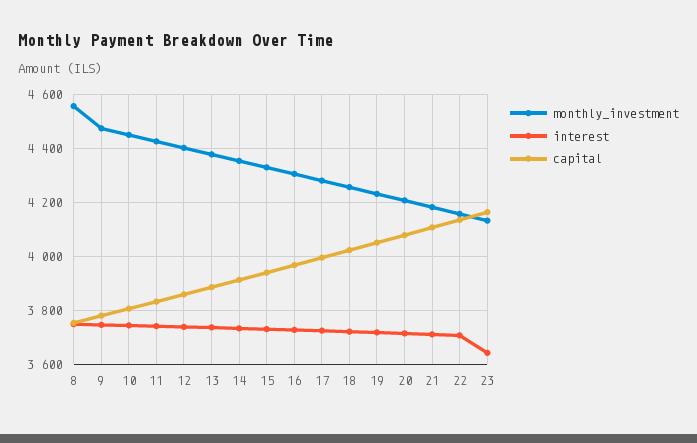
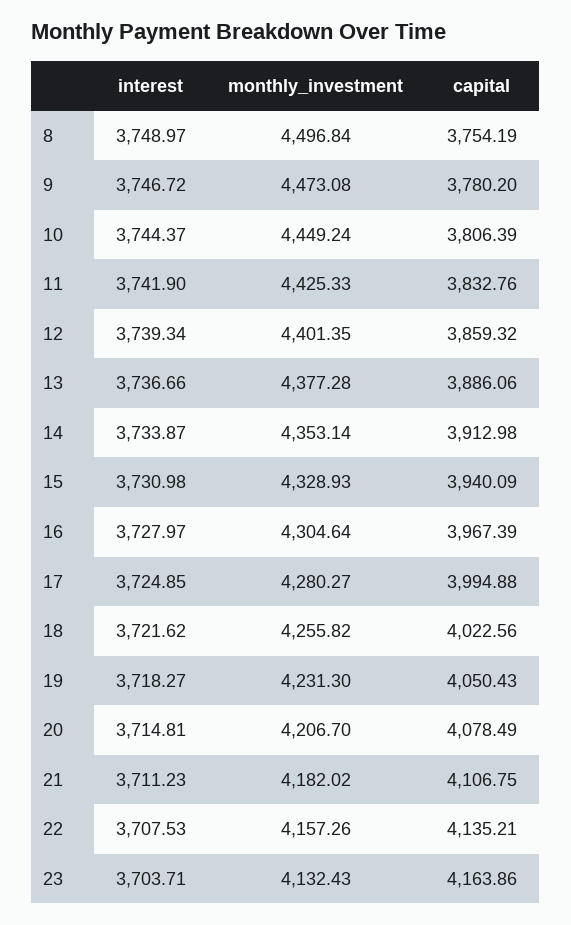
  {
    "monthly_investment": {
-     "8": 4550,
+     "8": 4496.84,
      "9": 4473.08,
      "10": 4449.24,
      "11": 4425.33,
      "12": 4401.35,
      "13": 4377.28,
      "14": 4353.14,
      "15": 4328.93,
      "16": 4304.64,
      "17": 4280.27,
      "18": 4255.82,
      "19": 4231.3,
      "20": 4206.7,
      "21": 4182.02,
      "22": 4157.26,
      "23": 4132.43
    },
    "interest": {
      "8": 3748.97,
      "9": 3746.72,
      "10": 3744.37,
      "11": 3741.9,
      "12": 3739.34,
      "13": 3736.66,
      "14": 3733.87,
      "15": 3730.98,
      "16": 3727.97,
      "17": 3724.85,
      "18": 3721.62,
      "19": 3718.27,
      "20": 3714.81,
      "21": 3711.23,
      "22": 3707.53,
-     "23": 3650
+     "23": 3703.71
    },
    "capital": {
      "8": 3754.19,
      "9": 3780.2,
      "10": 3806.39,
      "11": 3832.76,
      "12": 3859.32,
      "13": 3886.06,
      "14": 3912.98,
      "15": 3940.09,
      "16": 3967.39,
      "17": 3994.88,
      "18": 4022.56,
      "19": 4050.43,
      "20": 4078.49,
      "21": 4106.75,
      "22": 4135.21,
      "23": 4163.86
    }
  }

